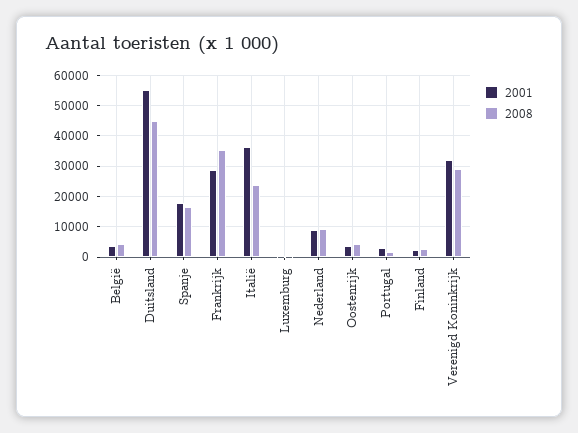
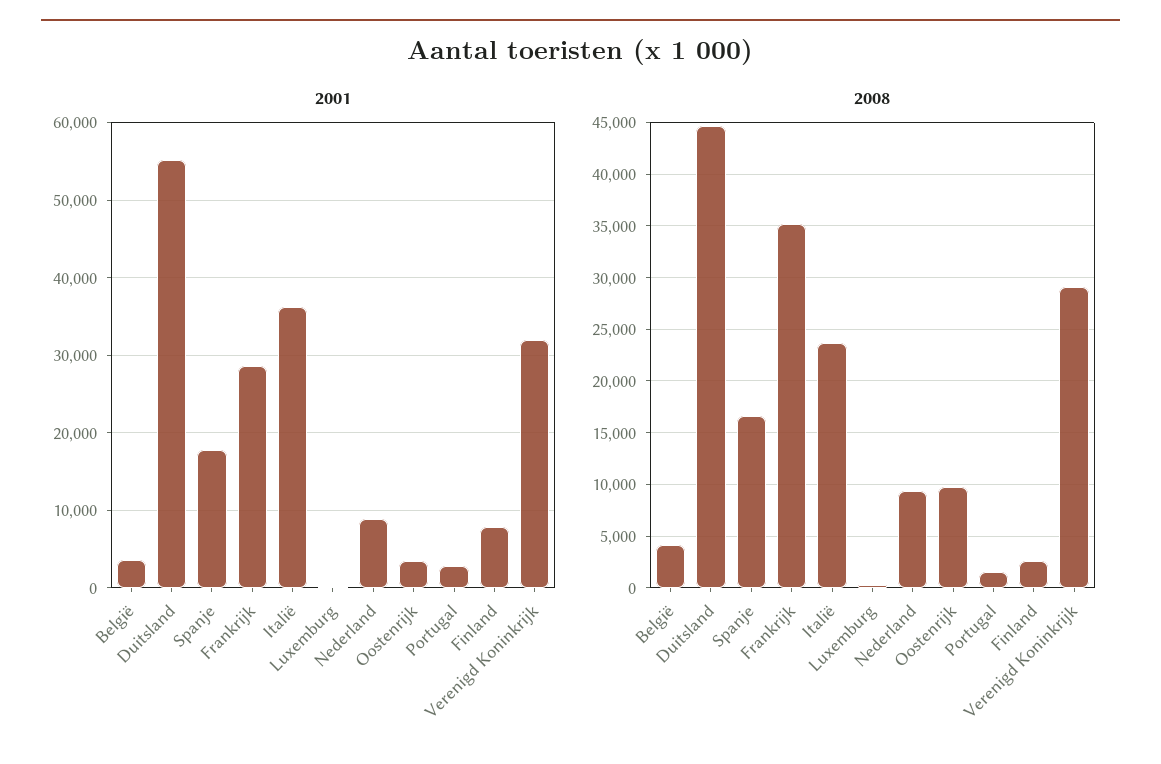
  {
    "2001": {
      "België": 4000,
      "Duitsland": 55000,
      "Spanje": 18000,
      "Frankrijk": 29000,
      "Italië": 36000,
      "Luxemburg": 0,
      "Nederland": 9000,
      "Oostenrijk": 3000,
      "Portugal": 3000,
-     "Finland": 2000,
+     "Finland": 8000,
      "Verenigd Koninkrijk": 32000
    },
    "2008": {
      "België": 4000,
      "Duitsland": 45000,
      "Spanje": 17000,
      "Frankrijk": 35000,
      "Italië": 24000,
      "Luxemburg": 0,
      "Nederland": 9000,
-     "Oostenrijk": 4000,
+     "Oostenrijk": 10000,
      "Portugal": 2000,
      "Finland": 3000,
      "Verenigd Koninkrijk": 29000
    }
  }

